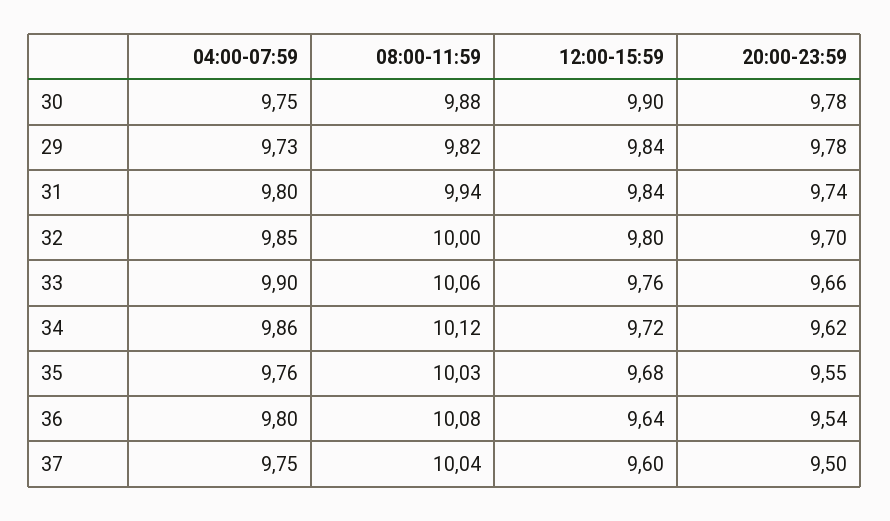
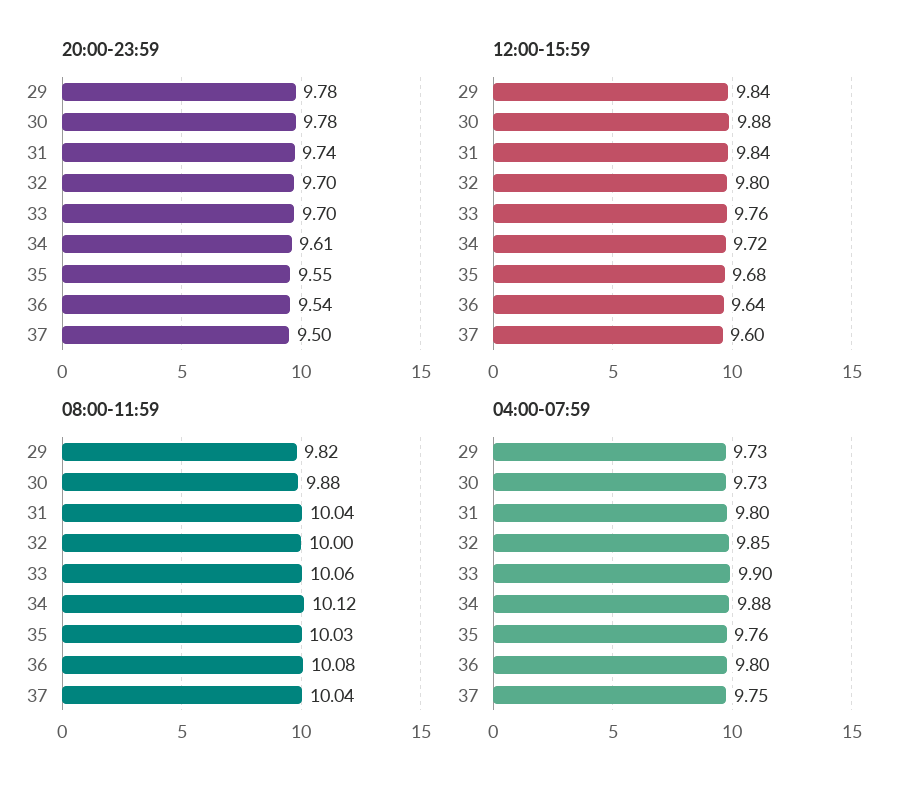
  {
    "04:00-07:59": {
-     "30": 9.75,
+     "30": 9.73,
      "29": 9.73,
      "31": 9.8,
      "32": 9.85,
      "33": 9.9,
-     "34": 9.86,
+     "34": 9.88,
      "35": 9.76,
      "36": 9.8,
      "37": 9.75
    },
    "08:00-11:59": {
      "30": 9.88,
      "29": 9.82,
-     "31": 9.94,
+     "31": 10.04,
      "32": 10,
      "33": 10.06,
      "34": 10.12,
      "35": 10.03,
      "36": 10.08,
      "37": 10.04
    },
    "12:00-15:59": {
-     "30": 9.9,
+     "30": 9.88,
      "29": 9.84,
      "31": 9.84,
      "32": 9.8,
      "33": 9.76,
      "34": 9.72,
      "35": 9.68,
      "36": 9.64,
      "37": 9.6
    },
    "20:00-23:59": {
      "30": 9.78,
      "29": 9.78,
      "31": 9.74,
      "32": 9.7,
-     "33": 9.66,
+     "33": 9.7,
-     "34": 9.62,
+     "34": 9.61,
      "35": 9.55,
      "36": 9.54,
      "37": 9.5
    }
  }

